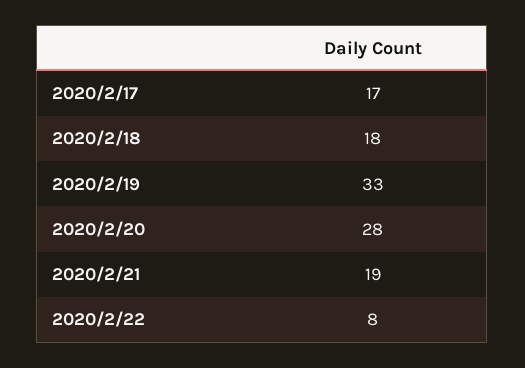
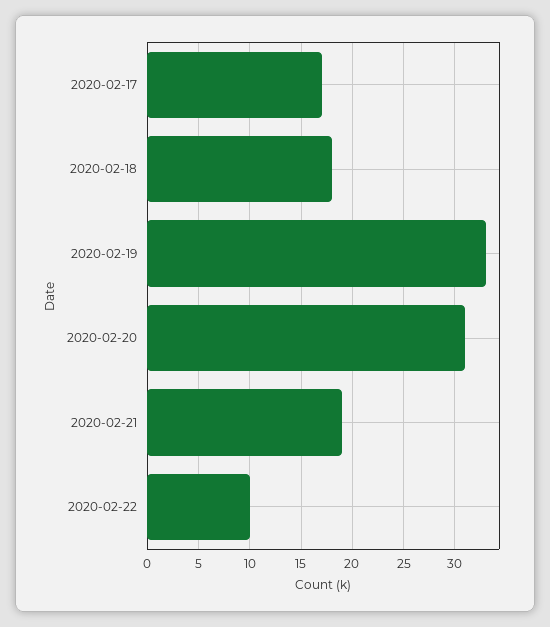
  {
    "2020/2/17": 17,
    "2020/2/18": 18,
    "2020/2/19": 33,
-   "2020/2/20": 28,
+   "2020/2/20": 31,
    "2020/2/21": 19,
-   "2020/2/22": 8
+   "2020/2/22": 10
  }

